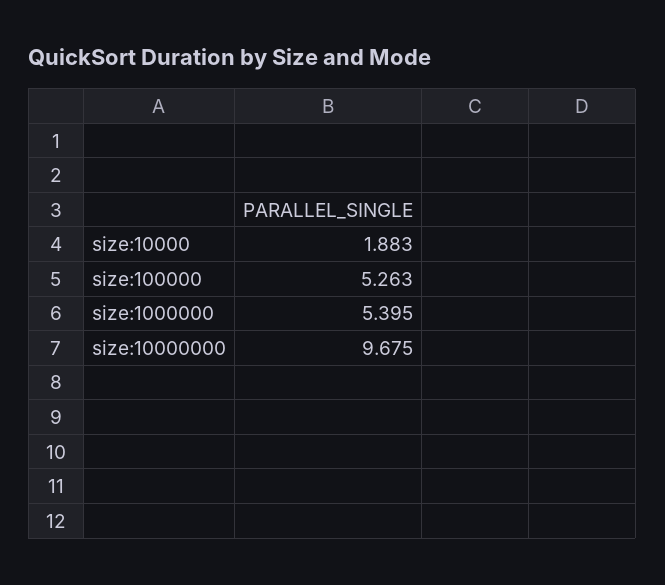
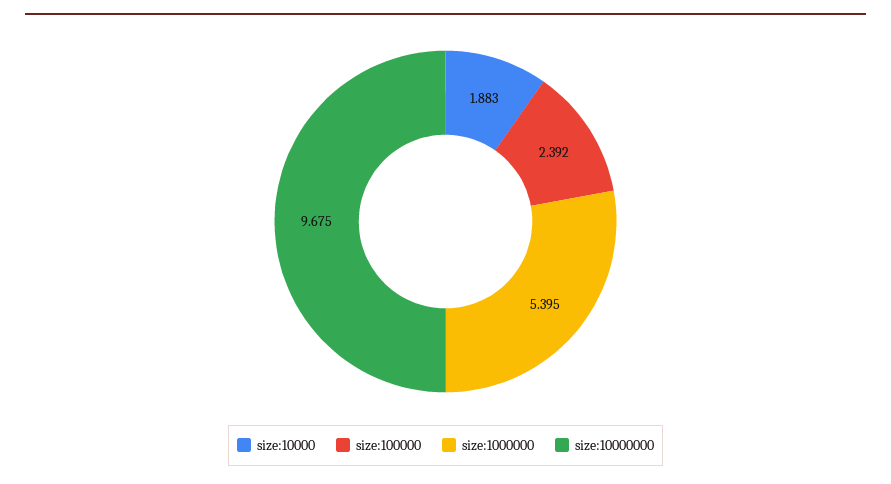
  {
    "size:10000": 1.883,
-   "size:100000": 5.263,
+   "size:100000": 2.392,
    "size:1000000": 5.395,
    "size:10000000": 9.675
  }

